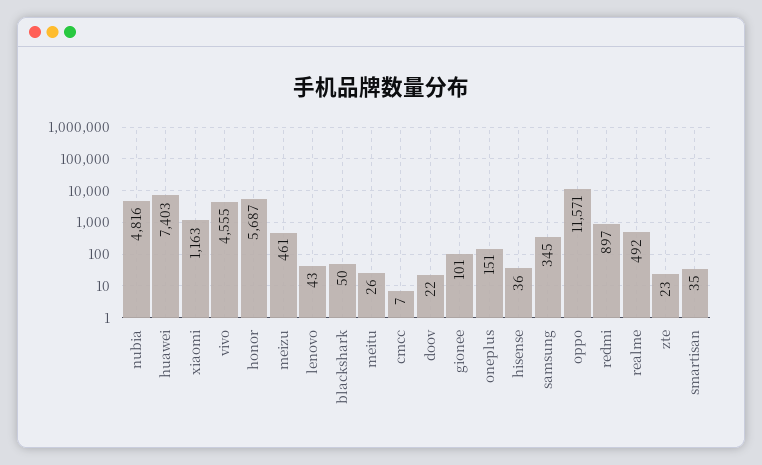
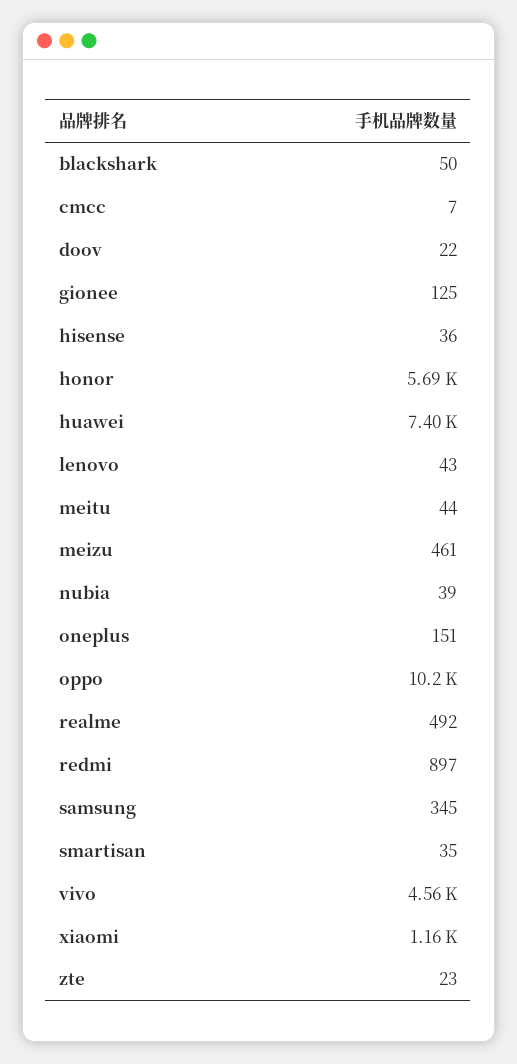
  {
-   "nubia": 4816,
+   "nubia": 39,
    "huawei": 7403,
    "xiaomi": 1163,
    "vivo": 4555,
    "honor": 5687,
    "meizu": 461,
    "lenovo": 43,
    "blackshark": 50,
-   "meitu": 26,
+   "meitu": 44,
    "cmcc": 7,
    "doov": 22,
-   "gionee": 101,
+   "gionee": 125,
    "oneplus": 151,
    "hisense": 36,
    "samsung": 345,
-   "oppo": 11571,
+   "oppo": 10200,
    "redmi": 897,
    "realme": 492,
    "zte": 23,
    "smartisan": 35
  }

